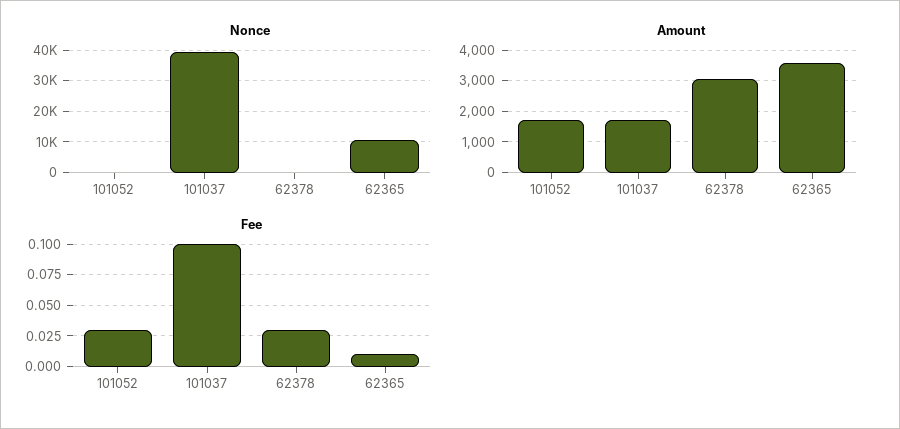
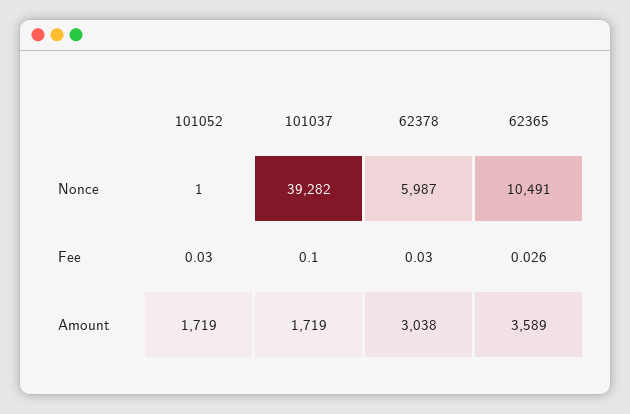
  {
    "Nonce": {
      "101052": 1,
      "101037": 39282,
-     "62378": 0,
+     "62378": 5987,
      "62365": 10491
    },
    "Amount": {
      "101052": 1719,
      "101037": 1719,
      "62378": 3038,
      "62365": 3589
    },
    "Fee": {
      "101052": 0.03,
      "101037": 0.1,
      "62378": 0.03,
-     "62365": 0.01
+     "62365": 0.026
    }
  }

